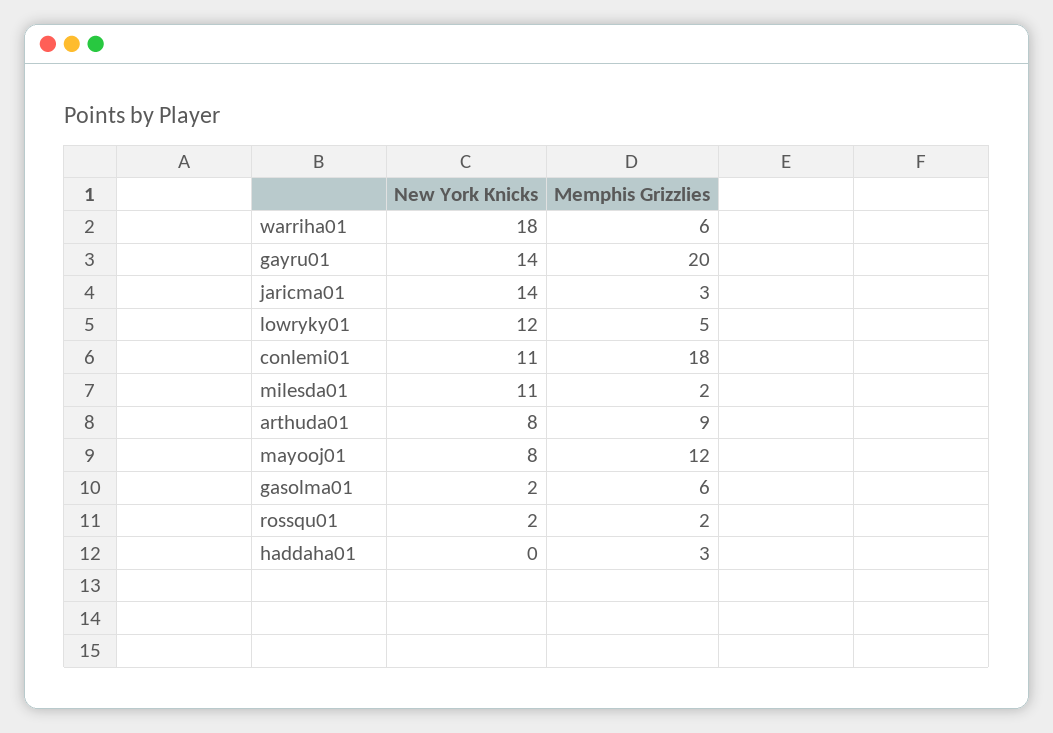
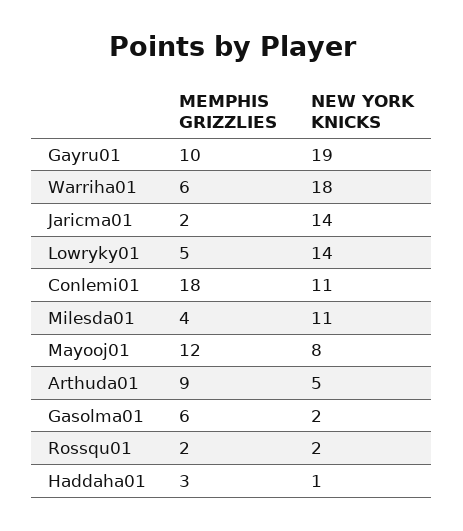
  {
    "New York Knicks": {
      "warriha01": 18,
-     "gayru01": 14,
+     "gayru01": 19,
      "jaricma01": 14,
-     "lowryky01": 12,
+     "lowryky01": 14,
      "conlemi01": 11,
      "milesda01": 11,
-     "arthuda01": 8,
+     "arthuda01": 5,
      "mayooj01": 8,
      "gasolma01": 2,
      "rossqu01": 2,
-     "haddaha01": 0
+     "haddaha01": 1
    },
    "Memphis Grizzlies": {
      "warriha01": 6,
-     "gayru01": 20,
+     "gayru01": 10,
-     "jaricma01": 3,
+     "jaricma01": 2,
      "lowryky01": 5,
      "conlemi01": 18,
-     "milesda01": 2,
+     "milesda01": 4,
      "arthuda01": 9,
      "mayooj01": 12,
      "gasolma01": 6,
      "rossqu01": 2,
      "haddaha01": 3
    }
  }

